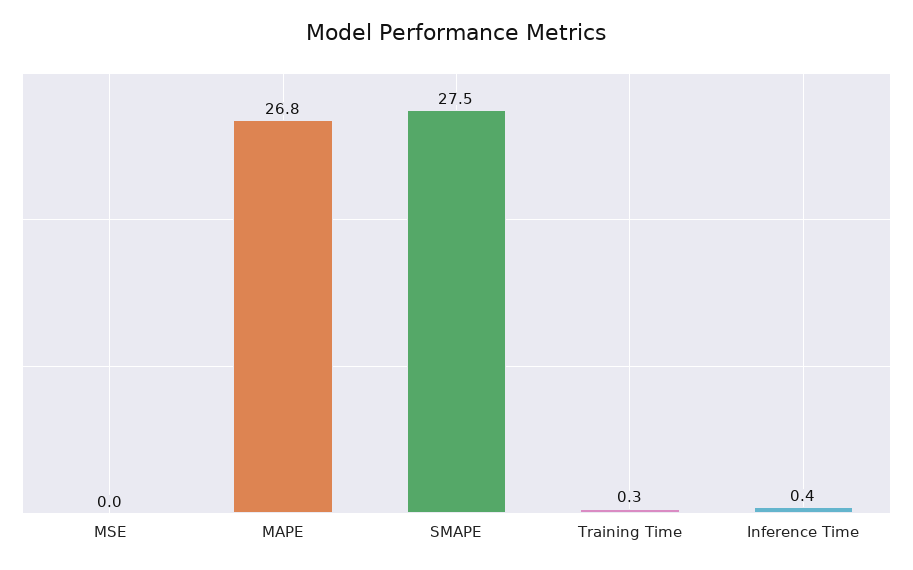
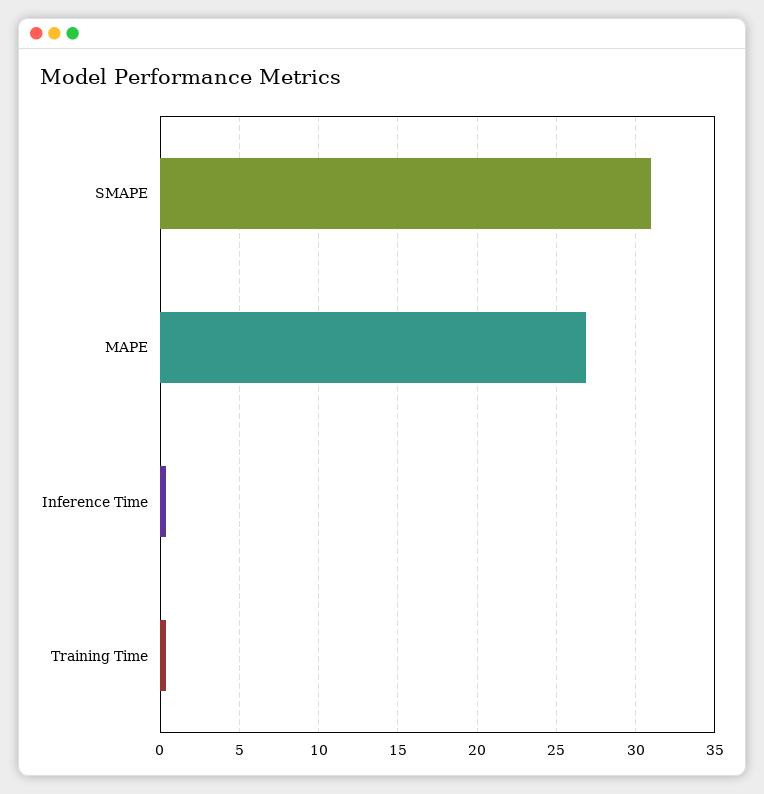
  {
-   "MSE": 0,
    "MAPE": 26.8,
-   "SMAPE": 27.5,
+   "SMAPE": 31,
    "Training Time": 0.3,
    "Inference Time": 0.4
  }

